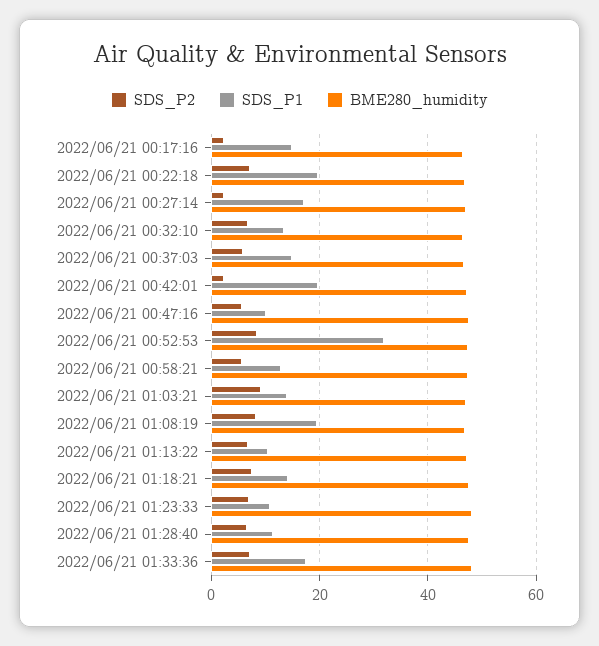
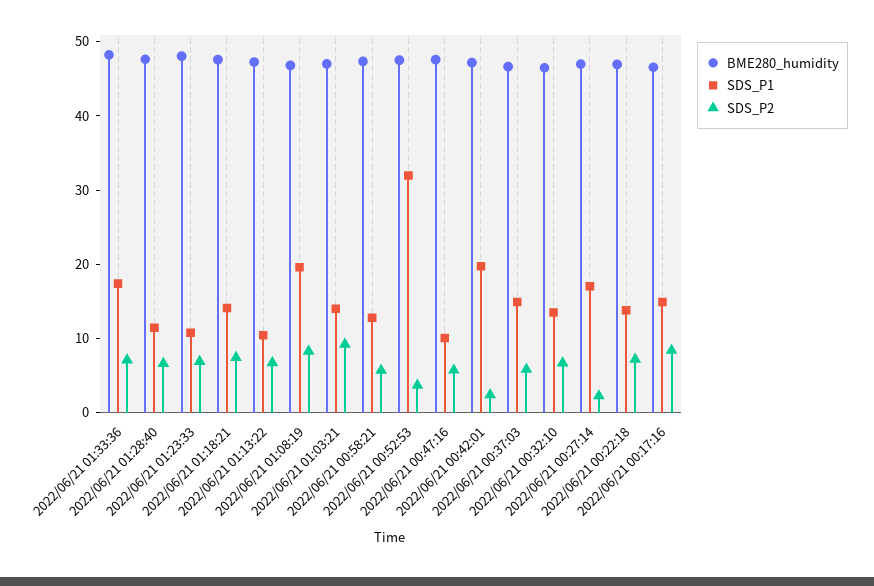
  {
    "SDS_P2": {
-     "2022/06/21 00:17:16": 2,
+     "2022/06/21 00:17:16": 8,
      "2022/06/21 00:22:18": 8,
      "2022/06/21 00:27:14": 2,
      "2022/06/21 00:32:10": 6,
      "2022/06/21 00:37:03": 6,
      "2022/06/21 00:42:01": 2,
      "2022/06/21 00:47:16": 6,
-     "2022/06/21 00:52:53": 8,
+     "2022/06/21 00:52:53": 4,
      "2022/06/21 00:58:21": 6,
      "2022/06/21 01:03:21": 10,
      "2022/06/21 01:08:19": 8,
      "2022/06/21 01:13:22": 6,
      "2022/06/21 01:18:21": 8,
      "2022/06/21 01:23:33": 6,
      "2022/06/21 01:28:40": 6,
      "2022/06/21 01:33:36": 8
    },
    "SDS_P1": {
      "2022/06/21 00:17:16": 14,
-     "2022/06/21 00:22:18": 20,
+     "2022/06/21 00:22:18": 14,
      "2022/06/21 00:27:14": 18,
      "2022/06/21 00:32:10": 14,
      "2022/06/21 00:37:03": 14,
      "2022/06/21 00:42:01": 20,
      "2022/06/21 00:47:16": 10,
      "2022/06/21 00:52:53": 32,
      "2022/06/21 00:58:21": 12,
      "2022/06/21 01:03:21": 14,
      "2022/06/21 01:08:19": 20,
      "2022/06/21 01:13:22": 10,
      "2022/06/21 01:18:21": 14,
      "2022/06/21 01:23:33": 10,
      "2022/06/21 01:28:40": 12,
      "2022/06/21 01:33:36": 18
    },
    "BME280_humidity": {
      "2022/06/21 00:17:16": 46,
      "2022/06/21 00:22:18": 46,
      "2022/06/21 00:27:14": 46,
      "2022/06/21 00:32:10": 46,
      "2022/06/21 00:37:03": 46,
      "2022/06/21 00:42:01": 48,
      "2022/06/21 00:47:16": 48,
      "2022/06/21 00:52:53": 48,
      "2022/06/21 00:58:21": 48,
      "2022/06/21 01:03:21": 48,
      "2022/06/21 01:08:19": 46,
      "2022/06/21 01:13:22": 48,
      "2022/06/21 01:18:21": 48,
      "2022/06/21 01:23:33": 48,
      "2022/06/21 01:28:40": 48,
      "2022/06/21 01:33:36": 48
    }
  }

